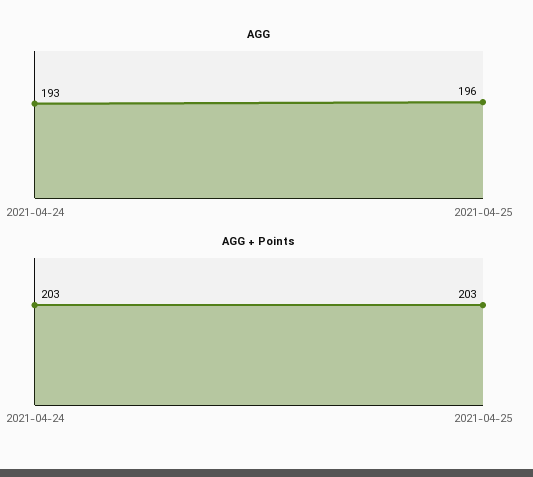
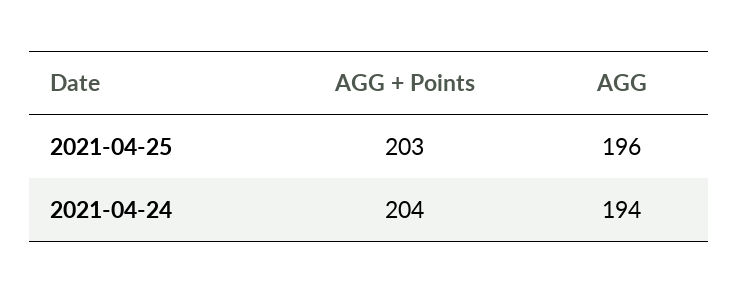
  {
    "AGG": {
-     "2021-04-24": 193,
+     "2021-04-24": 194,
      "2021-04-25": 196
    },
    "AGG + Points": {
-     "2021-04-24": 203,
+     "2021-04-24": 204,
      "2021-04-25": 203
    }
  }

